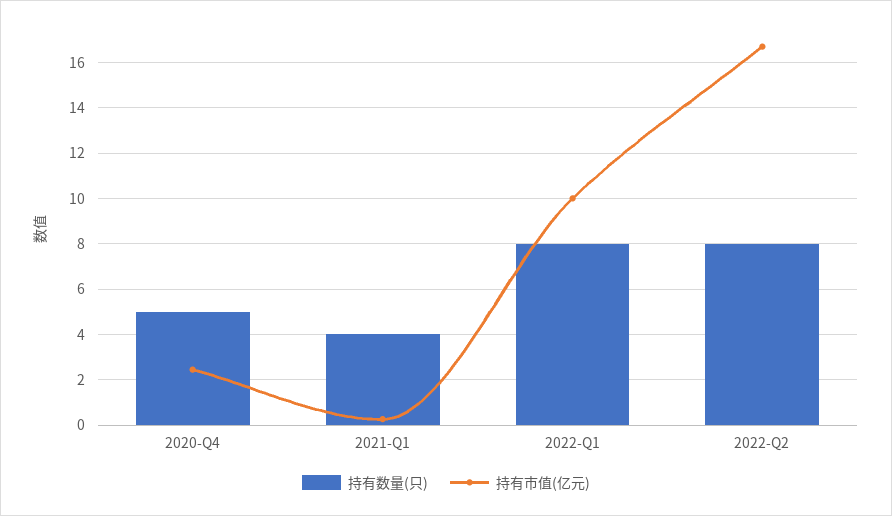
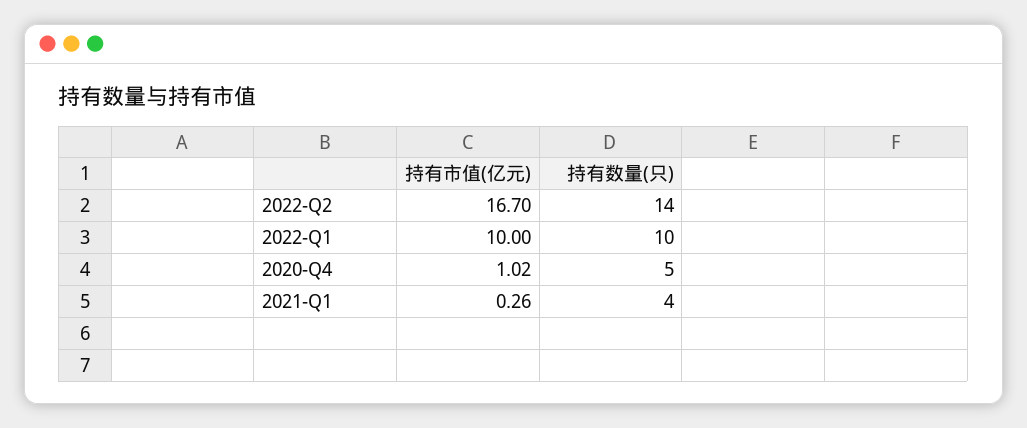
  {
    "持有数量(只)": {
      "2020-Q4": 5,
      "2021-Q1": 4,
-     "2022-Q1": 8,
+     "2022-Q1": 10,
-     "2022-Q2": 8
+     "2022-Q2": 14
    },
    "持有市值(亿元)": {
-     "2020-Q4": 2.5,
+     "2020-Q4": 1.02,
      "2021-Q1": 0.26,
      "2022-Q1": 10,
      "2022-Q2": 16.7
    }
  }

